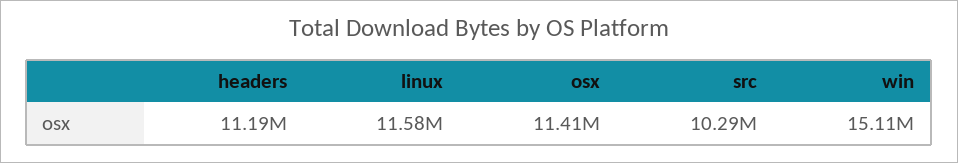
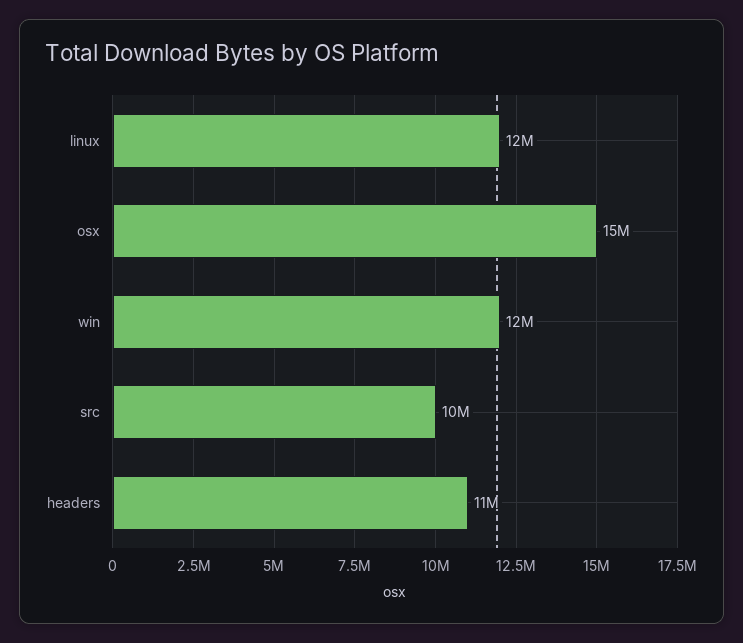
  {
    "headers": 11190000,
    "linux": 11580000,
-   "osx": 11410000,
+   "osx": 15000000,
    "src": 10290000,
-   "win": 15110000
+   "win": 12000000
  }

